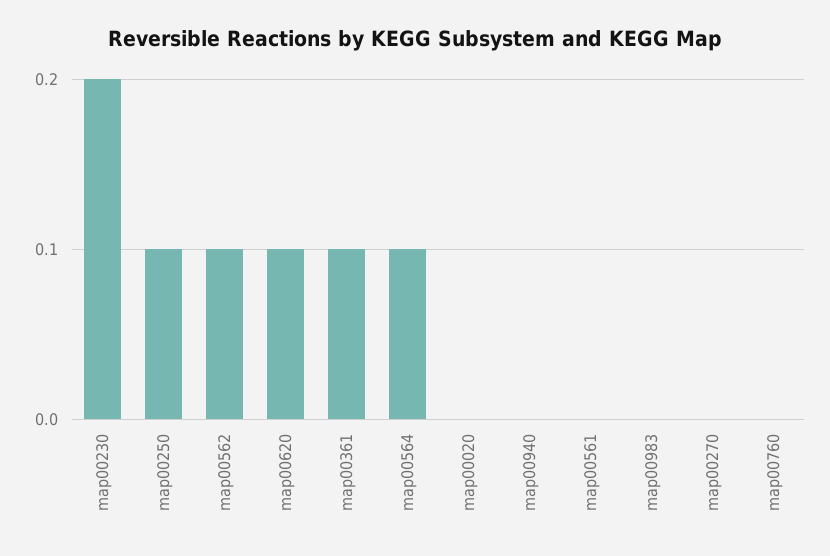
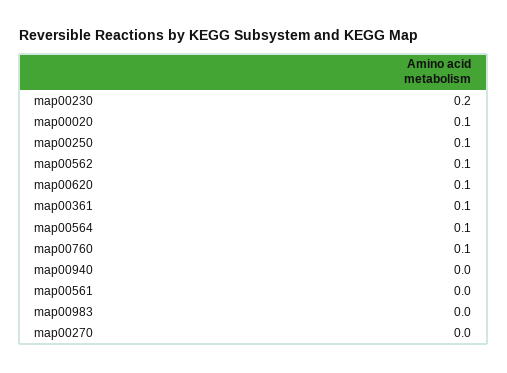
  {
    "map00230": 0.2,
    "map00250": 0.1,
    "map00562": 0.1,
    "map00620": 0.1,
    "map00361": 0.1,
    "map00564": 0.1,
-   "map00020": 0,
+   "map00020": 0.1,
    "map00940": 0,
    "map00561": 0,
    "map00983": 0,
    "map00270": 0,
-   "map00760": 0
+   "map00760": 0.1
  }

